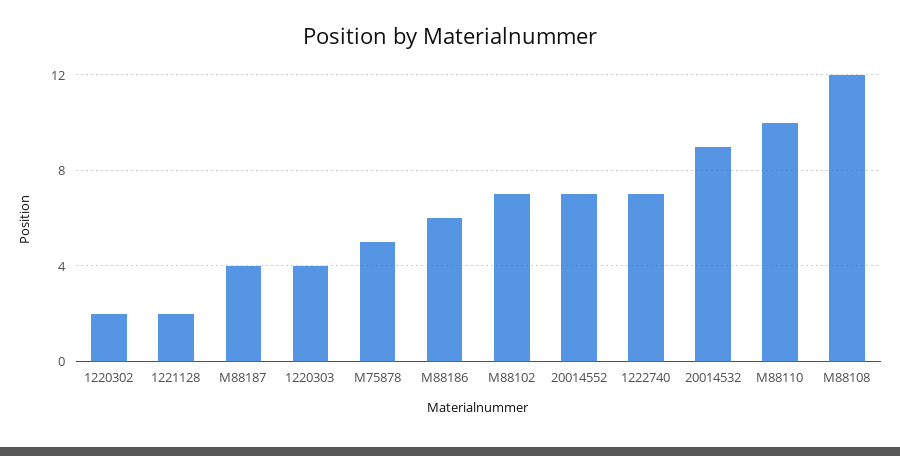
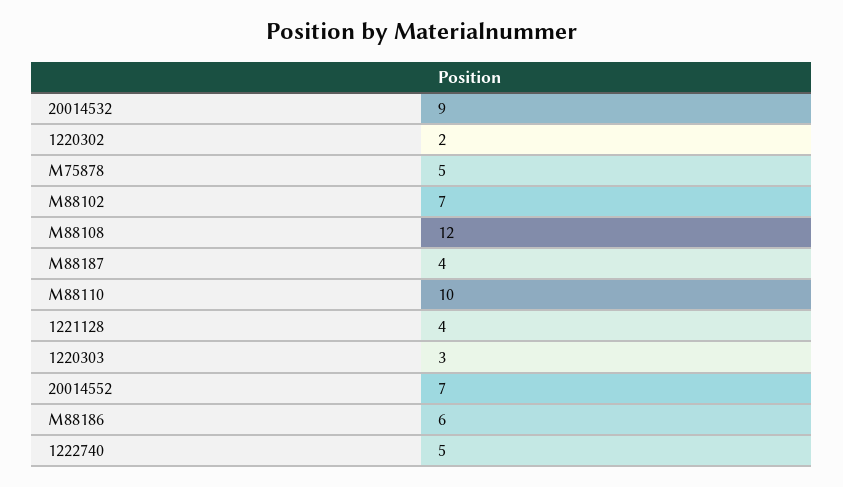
  {
    "1220302": 2,
-   "1221128": 2,
+   "1221128": 4,
    "M88187": 4,
-   "1220303": 4,
+   "1220303": 3,
    "M75878": 5,
    "M88186": 6,
    "M88102": 7,
    "20014552": 7,
-   "1222740": 7,
+   "1222740": 5,
    "20014532": 9,
    "M88110": 10,
    "M88108": 12
  }

